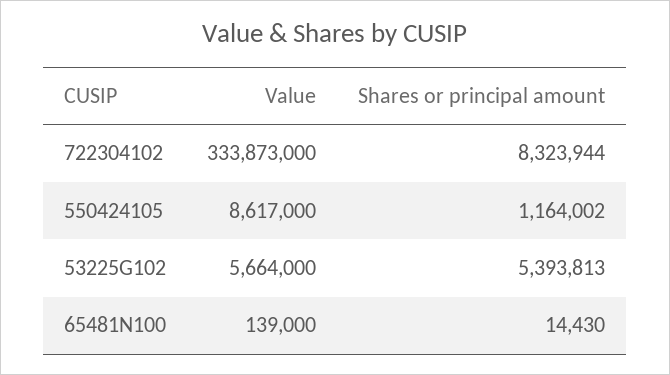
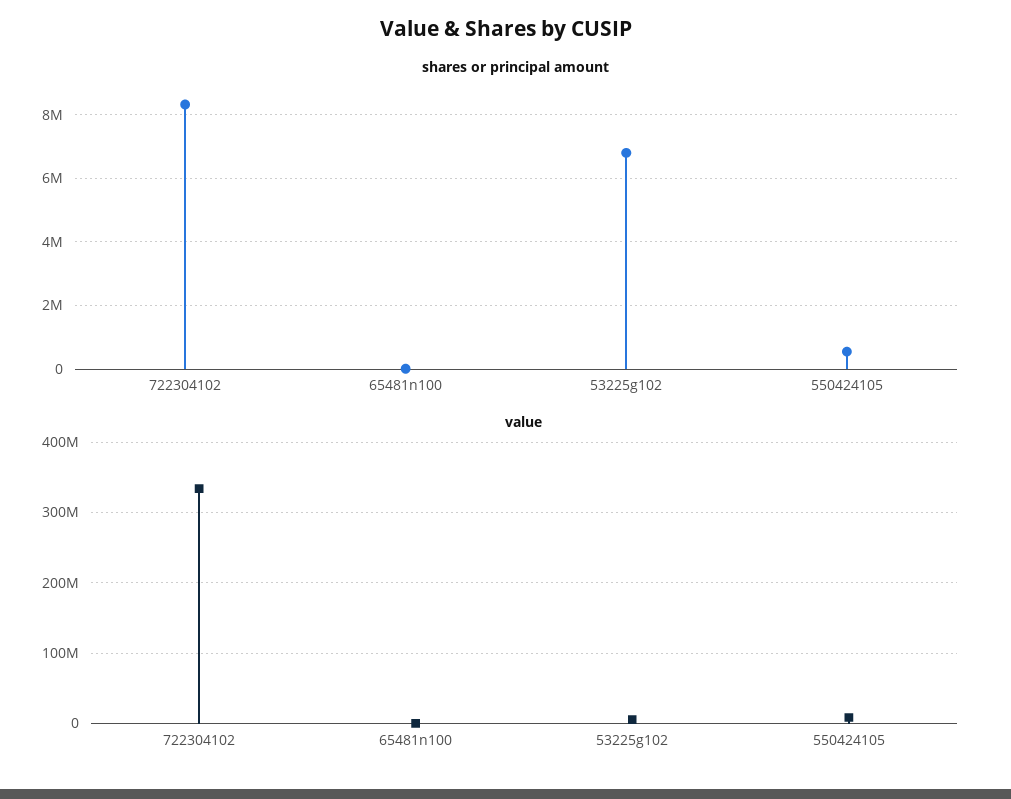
  {
    "Value": {
      "722304102": 333873000,
      "550424105": 8617000,
      "53225G102": 5664000,
      "65481N100": 139000
    },
    "Shares or principal amount": {
      "722304102": 8323944,
-     "550424105": 1164002,
+     "550424105": 600000,
-     "53225G102": 5393813,
+     "53225G102": 6800000,
      "65481N100": 14430
    }
  }

